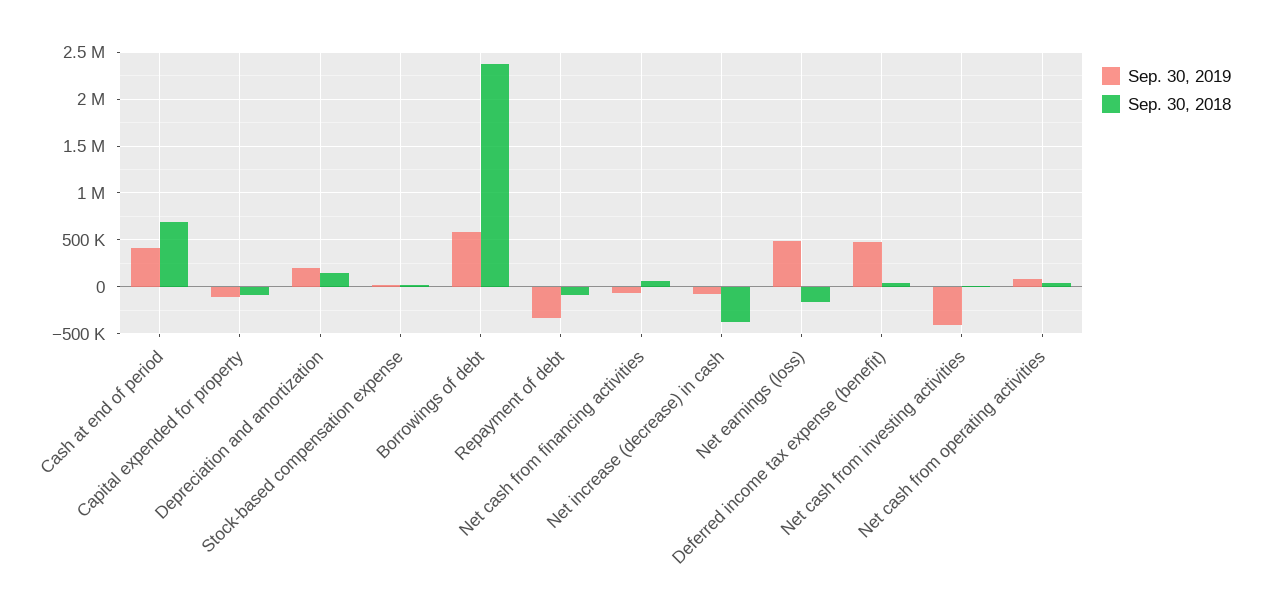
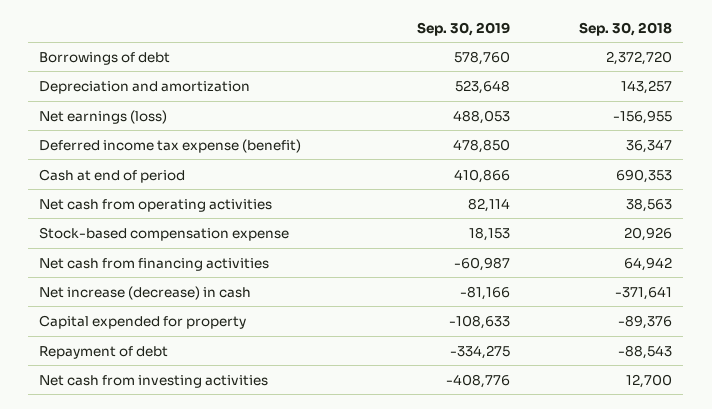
  {
    "Sep. 30, 2019": {
      "Cash at end of period": 410866,
      "Capital expended for property": -108633,
-     "Depreciation and amortization": 200000,
+     "Depreciation and amortization": 523648,
      "Stock-based compensation expense": 18153,
      "Borrowings of debt": 578760,
      "Repayment of debt": -334275,
      "Net cash from financing activities": -60987,
      "Net increase (decrease) in cash": -81166,
      "Net earnings (loss)": 488053,
      "Deferred income tax expense (benefit)": 478850,
      "Net cash from investing activities": -408776,
      "Net cash from operating activities": 82114
    },
    "Sep. 30, 2018": {
      "Cash at end of period": 690353,
      "Capital expended for property": -89376,
      "Depreciation and amortization": 143257,
      "Stock-based compensation expense": 20926,
      "Borrowings of debt": 2372720,
      "Repayment of debt": -88543,
      "Net cash from financing activities": 64942,
      "Net increase (decrease) in cash": -371641,
      "Net earnings (loss)": -156955,
      "Deferred income tax expense (benefit)": 36347,
      "Net cash from investing activities": 12700,
      "Net cash from operating activities": 38563
    }
  }

